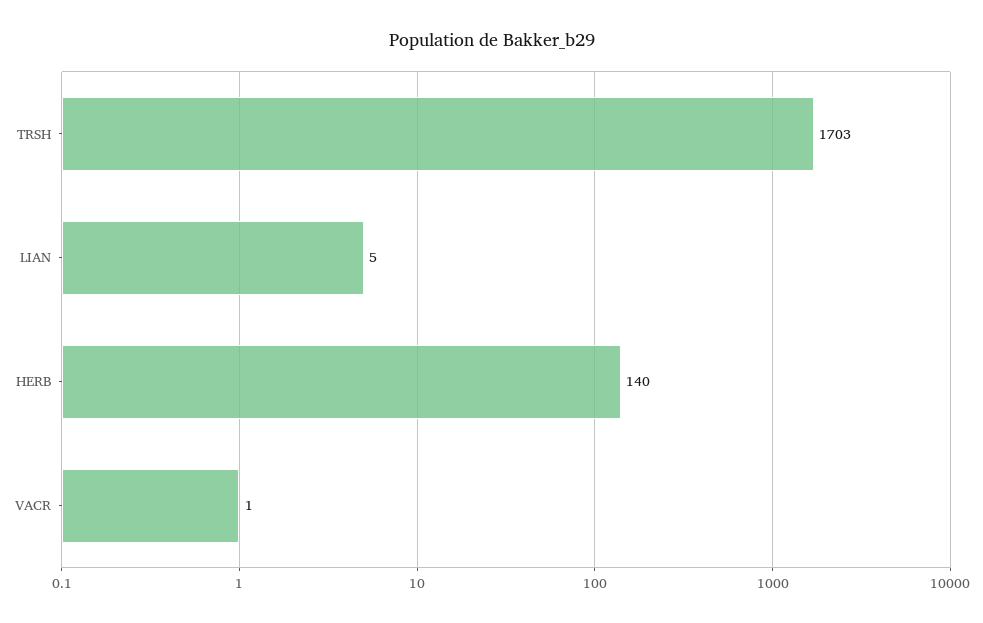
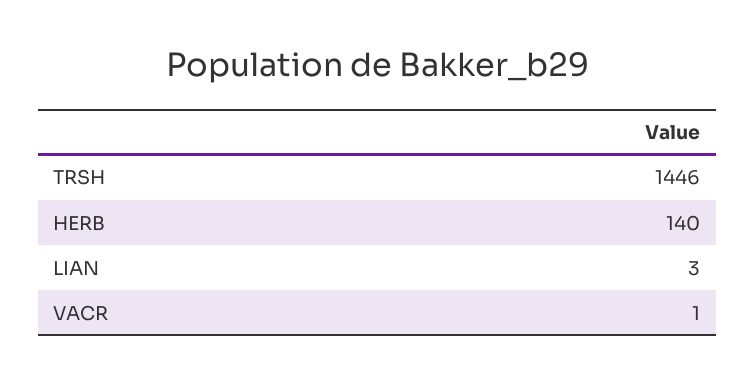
  {
-   "TRSH": 1703,
+   "TRSH": 1446,
-   "LIAN": 5,
+   "LIAN": 3,
    "HERB": 140,
    "VACR": 1
  }

